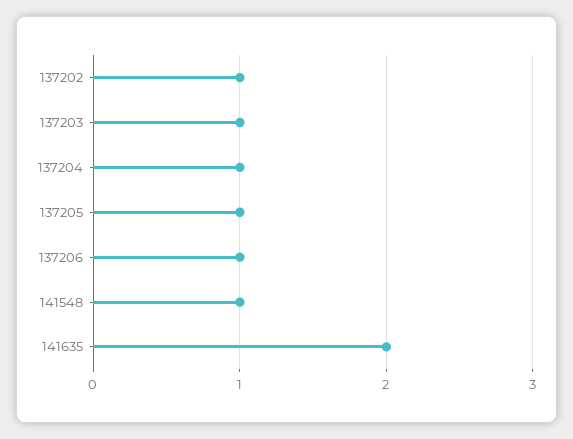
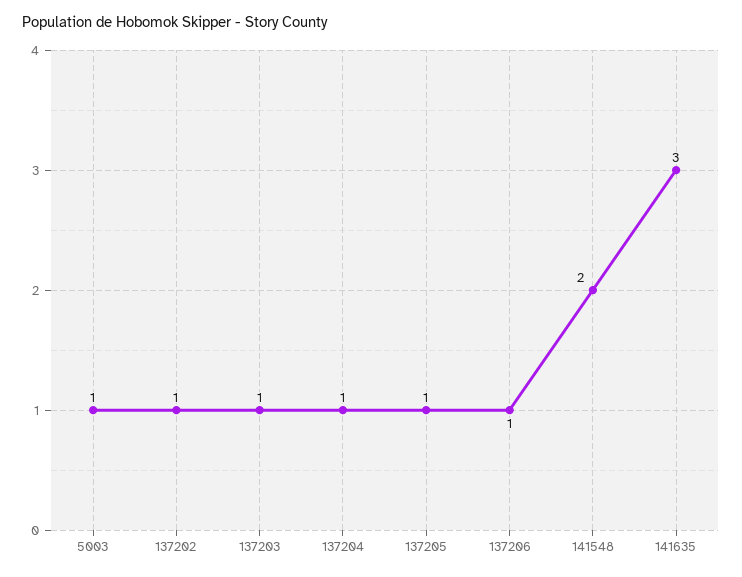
  {
    "137202": 1,
    "137203": 1,
    "137204": 1,
    "137205": 1,
    "137206": 1,
-   "141548": 1,
+   "141548": 2,
-   "141635": 2
+   "141635": 3,
+   "5003": 1
  }

